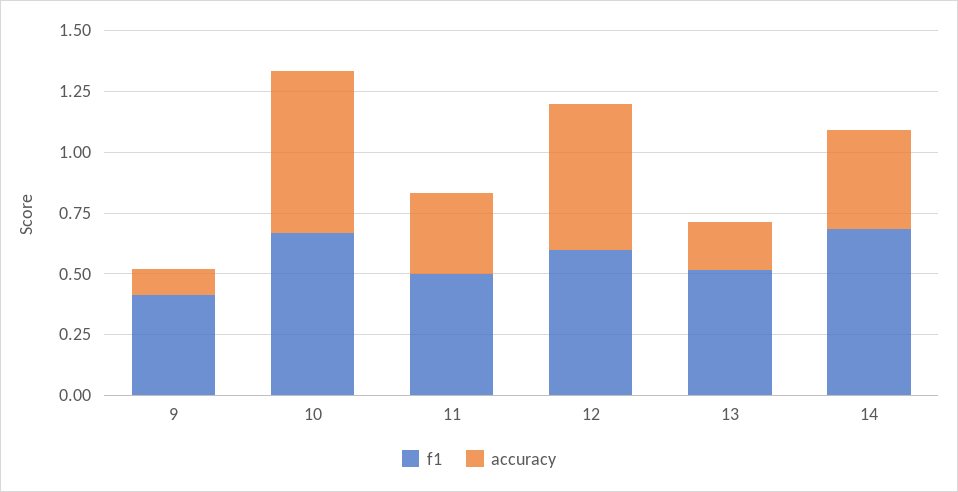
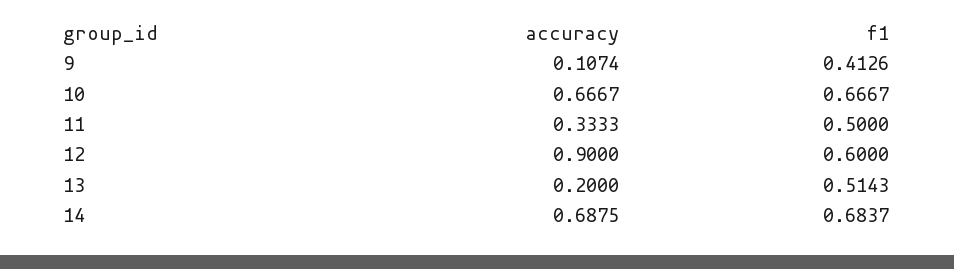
  {
    "f1": {
      "9": 0.4126,
      "10": 0.6667,
      "11": 0.5,
      "12": 0.6,
      "13": 0.5143,
      "14": 0.6837
    },
    "accuracy": {
      "9": 0.1074,
      "10": 0.6667,
      "11": 0.3333,
-     "12": 0.6,
+     "12": 0.9,
      "13": 0.2,
-     "14": 0.4
+     "14": 0.6875
    }
  }

